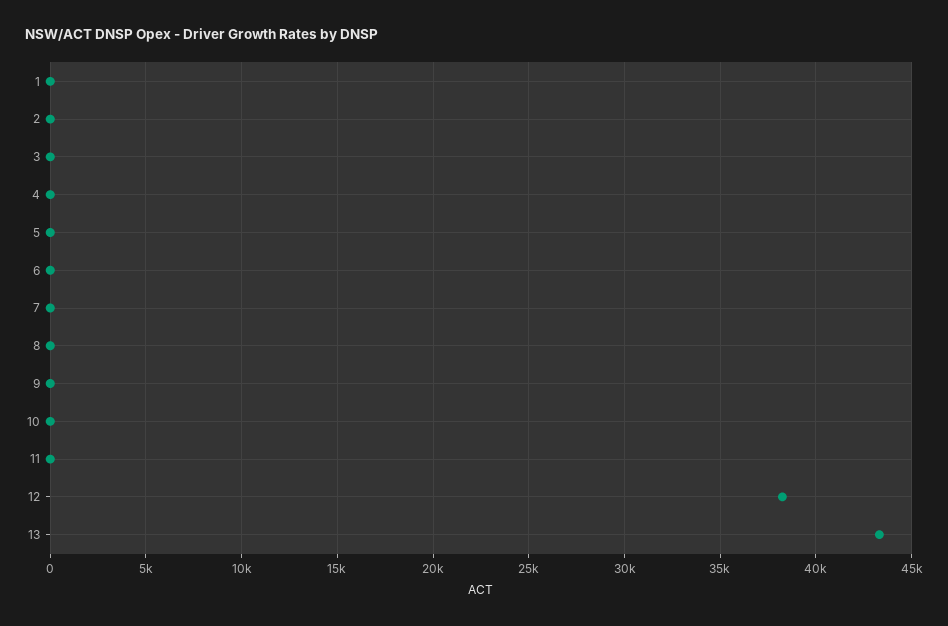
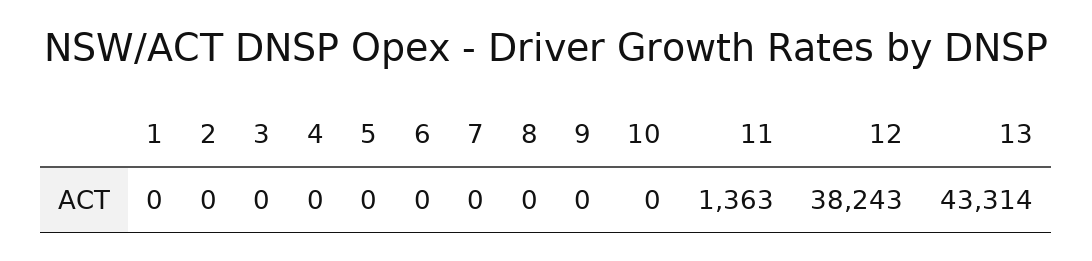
  {
    "1": 0,
    "2": 0,
    "3": 0,
    "4": 0,
    "5": 0,
    "6": 0,
    "7": 0,
    "8": 0,
    "9": 0,
    "10": 0,
-   "11": 0,
+   "11": 1363,
    "12": 38243,
    "13": 43314
  }

